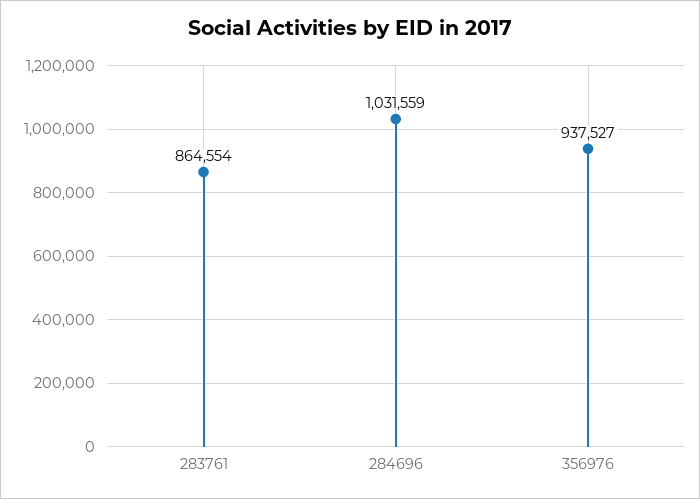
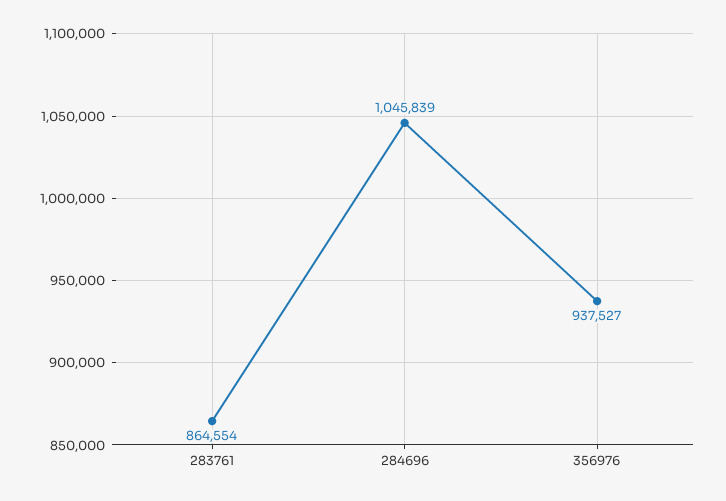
  {
    "283761": 864554,
-   "284696": 1031559,
+   "284696": 1045839,
    "356976": 937527
  }

